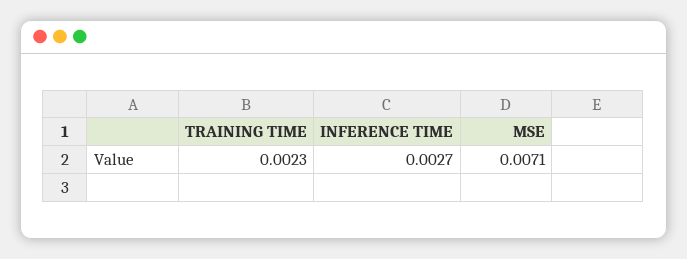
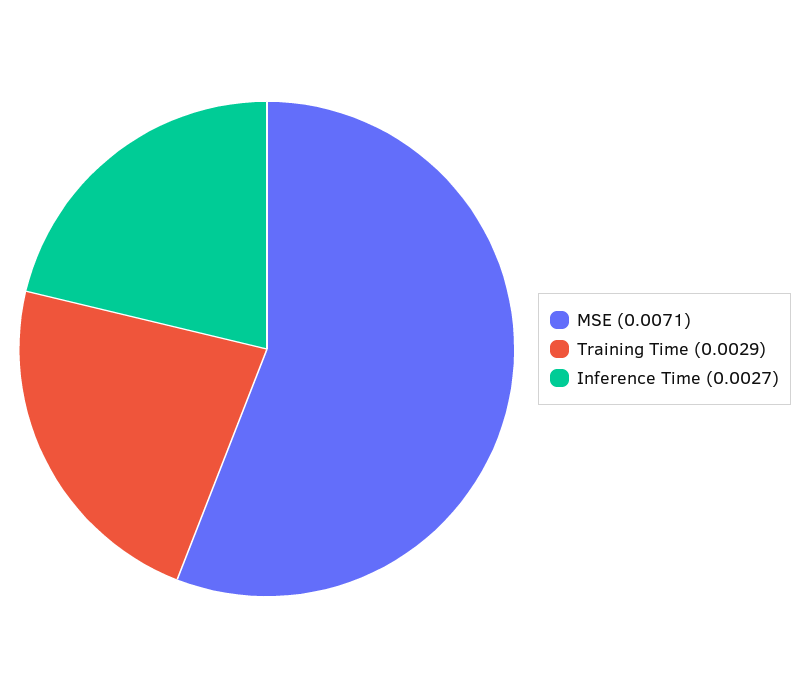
  {
-   "TRAINING TIME": 0.0023,
+   "TRAINING TIME": 0.0029,
    "INFERENCE TIME": 0.0027,
    "MSE": 0.0071
  }

